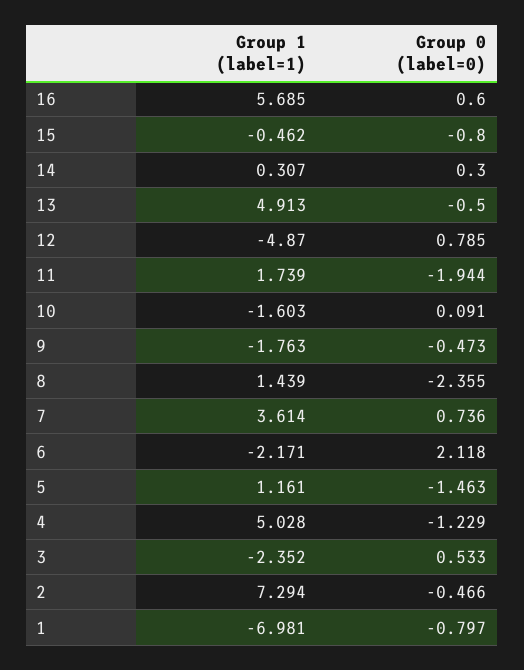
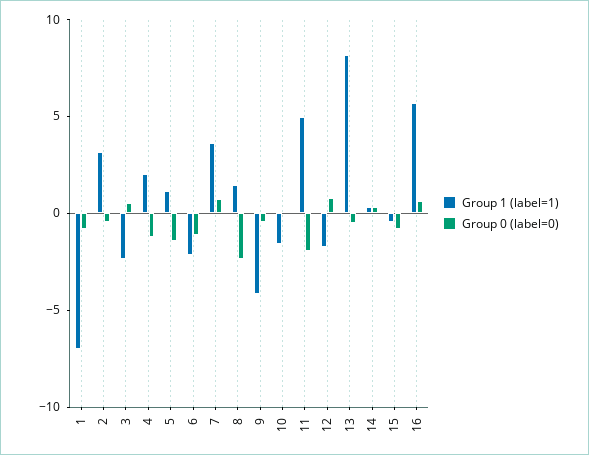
  {
    "Group 1 (label=1)": {
      "16": 5.685,
      "15": -0.462,
      "14": 0.307,
-     "13": 4.913,
+     "13": 8,
-     "12": -4.87,
+     "12": -2,
-     "11": 1.739,
+     "11": 5,
      "10": -1.603,
-     "9": -1.763,
+     "9": -4,
      "8": 1.439,
      "7": 3.614,
      "6": -2.171,
      "5": 1.161,
-     "4": 5.028,
+     "4": 2,
      "3": -2.352,
-     "2": 7.294,
+     "2": 3,
      "1": -6.981
    },
    "Group 0 (label=0)": {
      "16": 0.6,
      "15": -0.8,
      "14": 0.3,
      "13": -0.5,
      "12": 0.785,
      "11": -1.944,
      "10": 0.091,
      "9": -0.473,
      "8": -2.355,
      "7": 0.736,
-     "6": 2.118,
+     "6": -1,
      "5": -1.463,
      "4": -1.229,
      "3": 0.533,
      "2": -0.466,
      "1": -0.797
    }
  }

